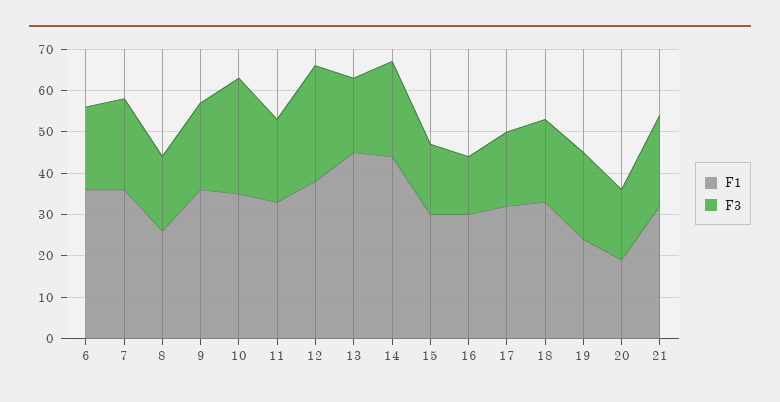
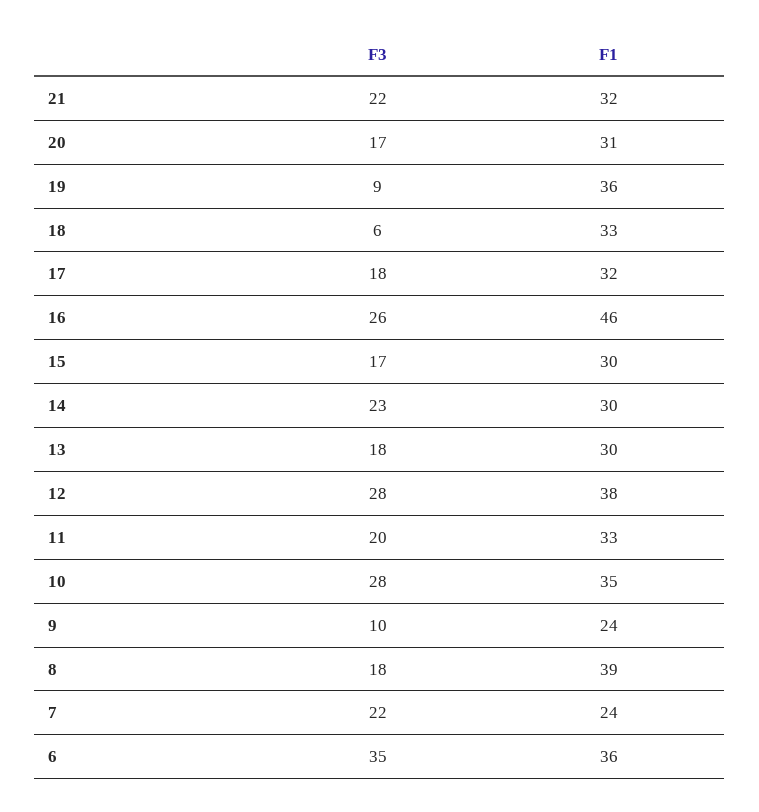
  {
    "F1": {
      "6": 36,
-     "7": 35,
+     "7": 24,
-     "8": 25,
+     "8": 39,
-     "9": 35,
+     "9": 24,
      "10": 35,
      "11": 33,
      "12": 38,
-     "13": 45,
+     "13": 30,
-     "14": 45,
+     "14": 30,
      "15": 30,
-     "16": 30,
+     "16": 46,
      "17": 32,
      "18": 33,
-     "19": 25,
+     "19": 36,
-     "20": 20,
+     "20": 31,
      "21": 32
    },
    "F3": {
-     "6": 20,
+     "6": 35,
      "7": 22,
      "8": 18,
-     "9": 20,
+     "9": 10,
      "10": 28,
      "11": 20,
      "12": 28,
      "13": 18,
      "14": 23,
      "15": 17,
-     "16": 15,
+     "16": 26,
      "17": 18,
-     "18": 20,
+     "18": 6,
-     "19": 20,
+     "19": 9,
      "20": 17,
      "21": 22
    }
  }

